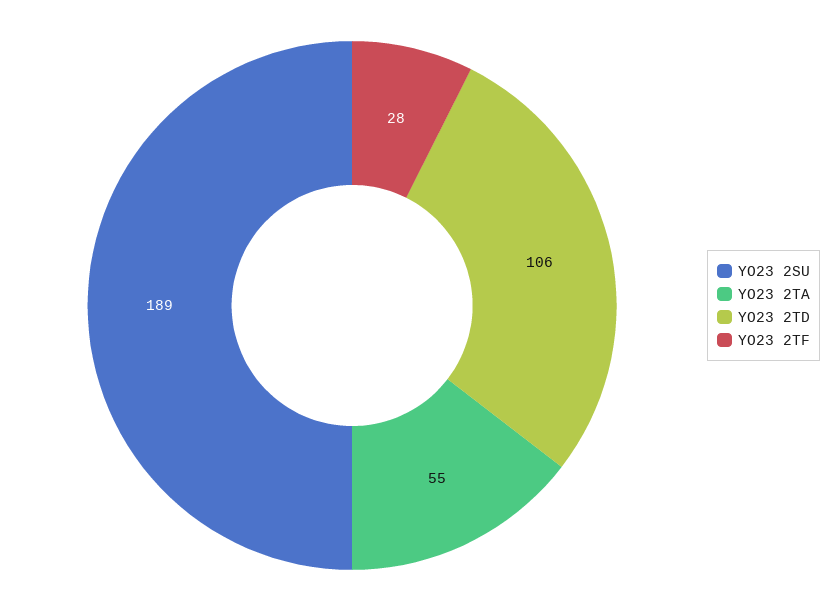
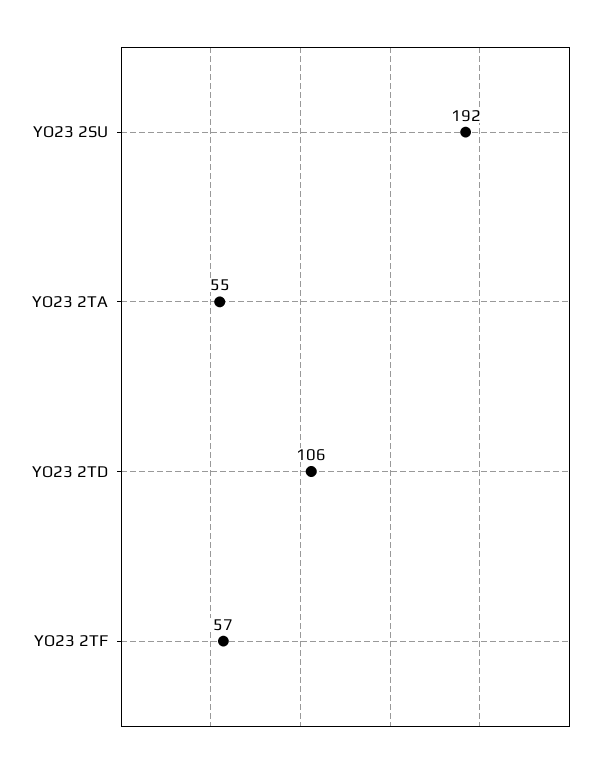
  {
-   "YO23 2SU": 189,
+   "YO23 2SU": 192,
    "YO23 2TA": 55,
    "YO23 2TD": 106,
-   "YO23 2TF": 28
+   "YO23 2TF": 57
  }

